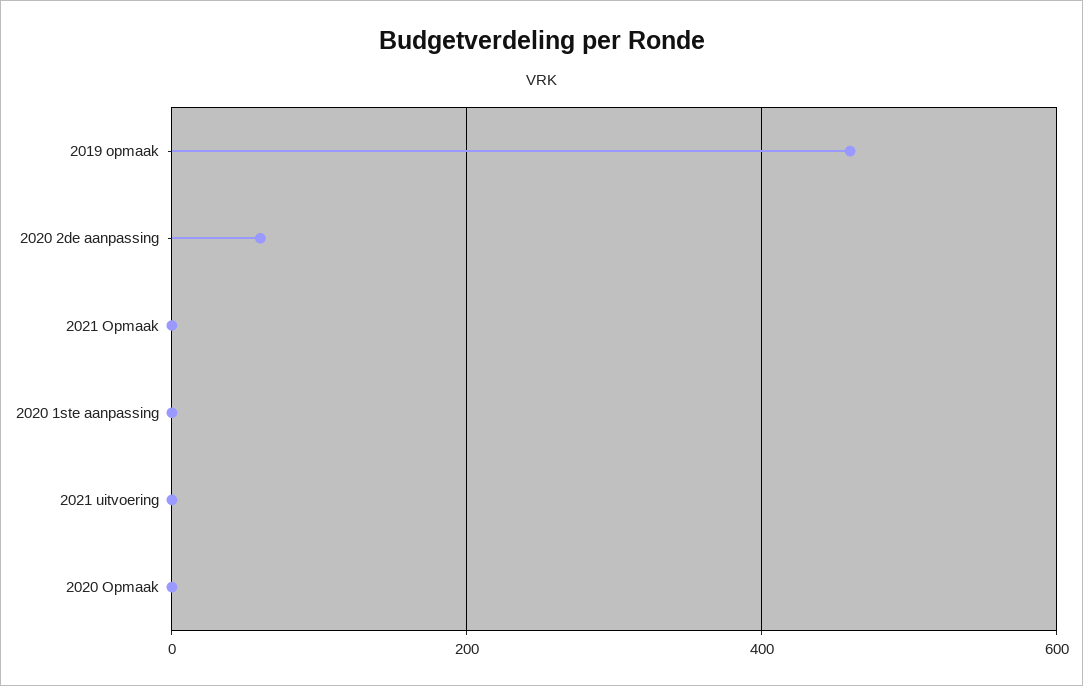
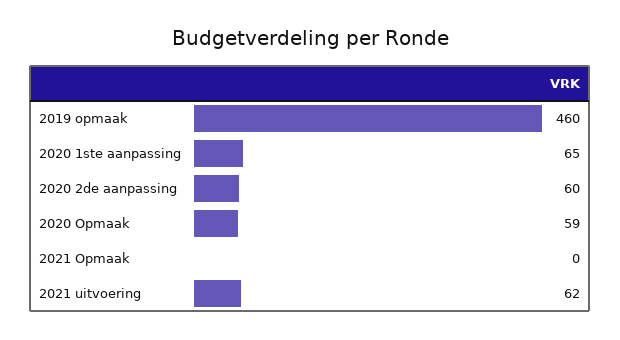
  {
    "2019 opmaak": 460,
    "2020 2de aanpassing": 60,
    "2021 Opmaak": 0,
-   "2020 1ste aanpassing": 0,
+   "2020 1ste aanpassing": 65,
-   "2021 uitvoering": 0,
+   "2021 uitvoering": 62,
-   "2020 Opmaak": 0
+   "2020 Opmaak": 59
  }

